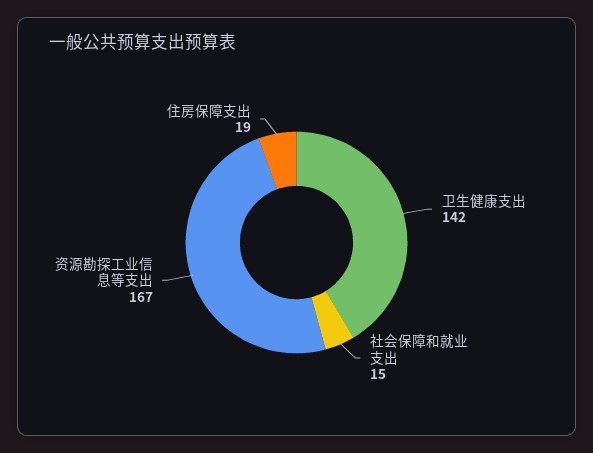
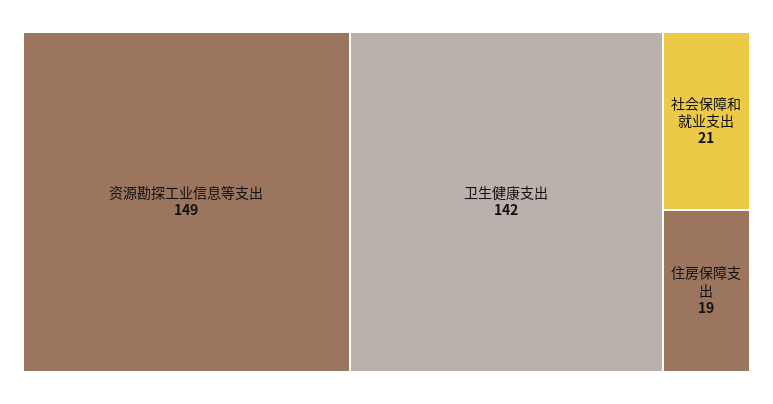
  {
    "卫生健康支出": 142,
-   "社会保障和就业支出": 15,
+   "社会保障和就业支出": 21,
-   "资源勘探工业信息等支出": 167,
+   "资源勘探工业信息等支出": 149,
    "住房保障支出": 19
  }

